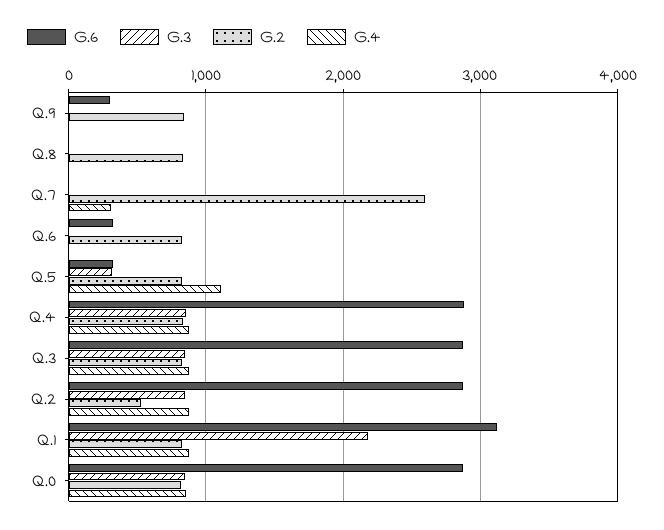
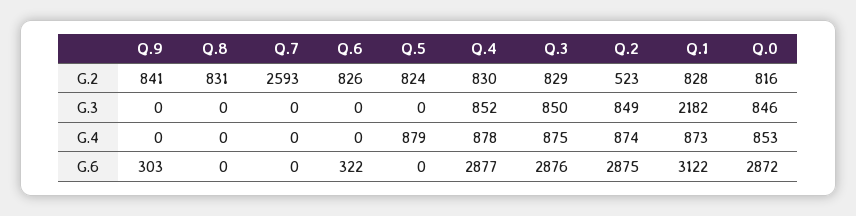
  {
    "G.6": {
      "Q.9": 303,
      "Q.8": 0,
      "Q.7": 0,
      "Q.6": 322,
-     "Q.5": 300,
+     "Q.5": 0,
      "Q.4": 2877,
      "Q.3": 2876,
      "Q.2": 2875,
      "Q.1": 3122,
      "Q.0": 2872
    },
    "G.3": {
      "Q.9": 0,
      "Q.8": 0,
      "Q.7": 0,
      "Q.6": 0,
-     "Q.5": 300,
+     "Q.5": 0,
      "Q.4": 852,
      "Q.3": 850,
      "Q.2": 849,
      "Q.1": 2182,
      "Q.0": 846
    },
    "G.2": {
      "Q.9": 841,
      "Q.8": 831,
      "Q.7": 2593,
      "Q.6": 826,
      "Q.5": 824,
      "Q.4": 830,
      "Q.3": 829,
      "Q.2": 523,
      "Q.1": 828,
      "Q.0": 816
    },
    "G.4": {
      "Q.9": 0,
      "Q.8": 0,
-     "Q.7": 300,
+     "Q.7": 0,
      "Q.6": 0,
-     "Q.5": 1100,
+     "Q.5": 879,
      "Q.4": 878,
      "Q.3": 875,
      "Q.2": 874,
      "Q.1": 873,
      "Q.0": 853
    }
  }

